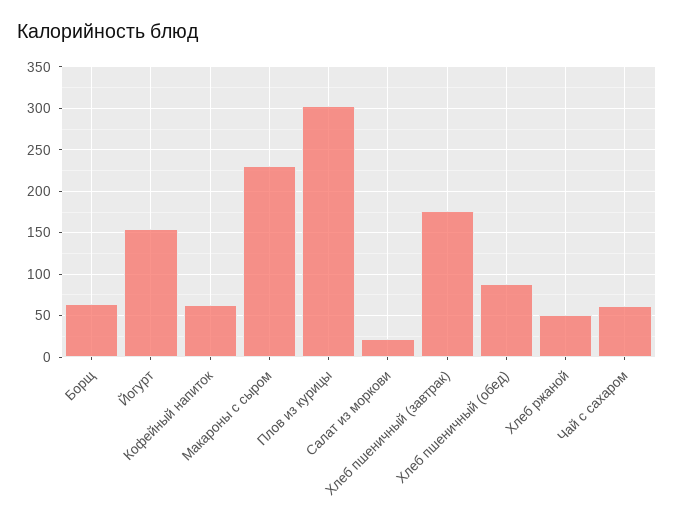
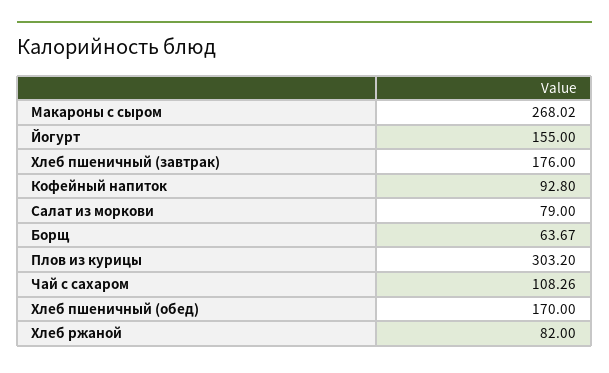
  {
    "Борщ": 63.67,
    "Йогурт": 155,
-   "Кофейный напиток": 60,
+   "Кофейный напиток": 92.8,
-   "Макароны с сыром": 230,
+   "Макароны с сыром": 268.02,
    "Плов из курицы": 303.2,
-   "Салат из моркови": 20,
+   "Салат из моркови": 79,
    "Хлеб пшеничный (завтрак)": 176,
-   "Хлеб пшеничный (обед)": 90,
+   "Хлеб пшеничный (обед)": 170,
-   "Хлеб ржаной": 50,
+   "Хлеб ржаной": 82,
-   "Чай с сахаром": 60
+   "Чай с сахаром": 108.26
  }

